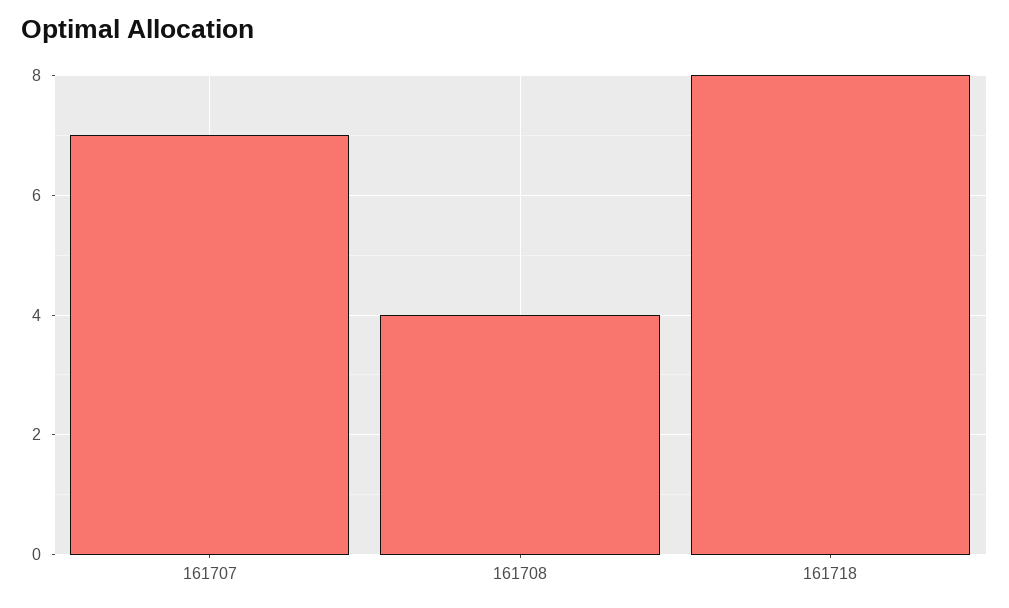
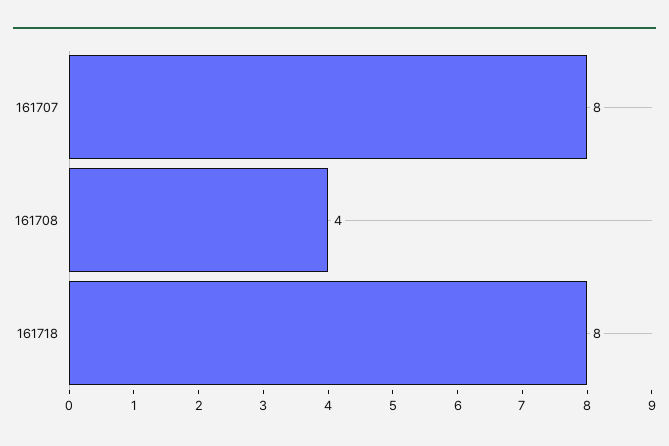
  {
-   "161707": 7,
+   "161707": 8,
    "161708": 4,
    "161718": 8
  }

